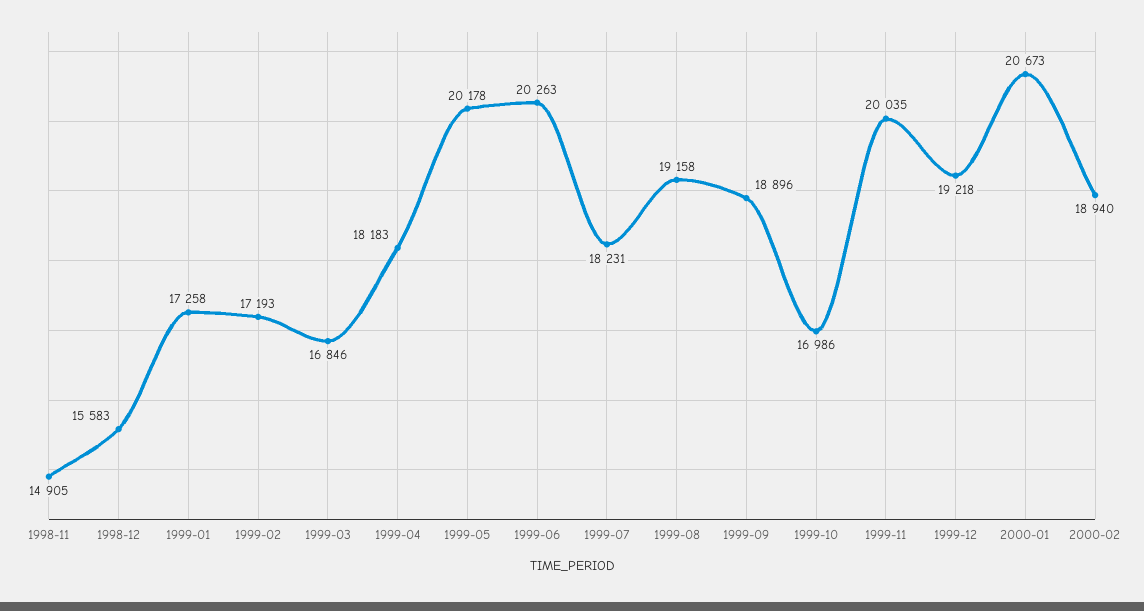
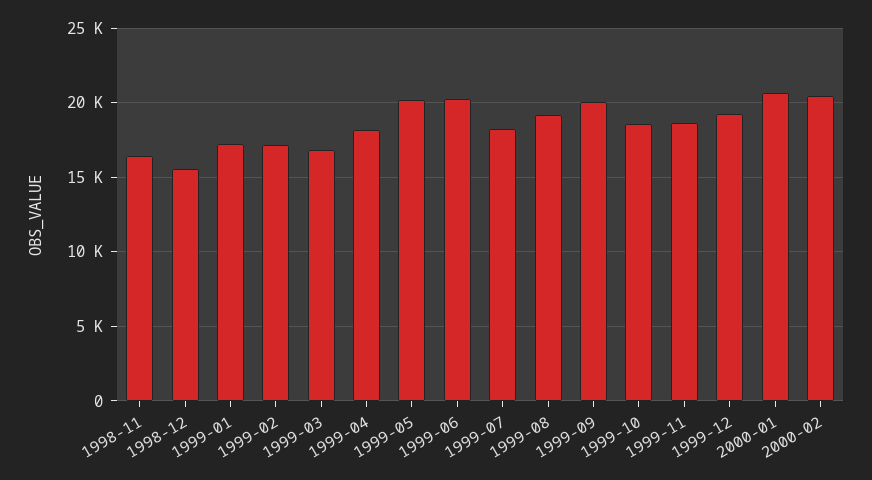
  {
-   "1998-11": 14905,
+   "1998-11": 16500,
    "1998-12": 15583,
    "1999-01": 17258,
    "1999-02": 17193,
    "1999-03": 16846,
    "1999-04": 18183,
    "1999-05": 20178,
    "1999-06": 20263,
    "1999-07": 18231,
    "1999-08": 19158,
-   "1999-09": 18896,
+   "1999-09": 20000,
-   "1999-10": 16986,
+   "1999-10": 18500,
-   "1999-11": 20035,
+   "1999-11": 18500,
    "1999-12": 19218,
    "2000-01": 20673,
-   "2000-02": 18940
+   "2000-02": 20500
  }

